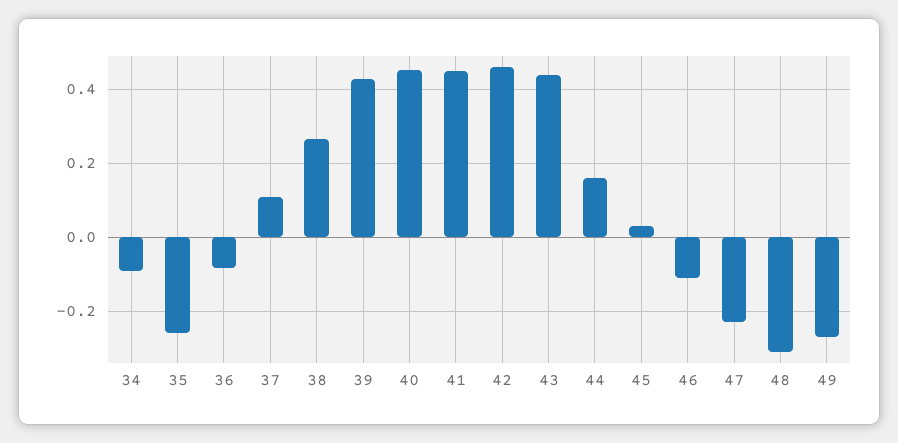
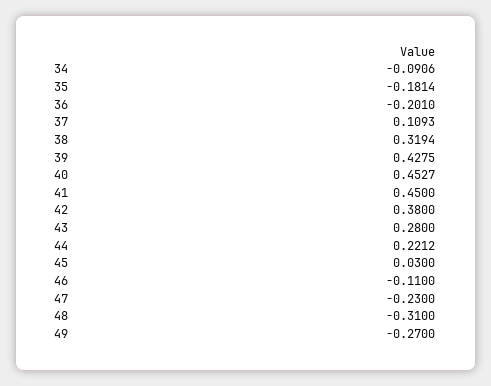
  {
    "34": -0.0906,
-   "35": -0.26,
+   "35": -0.1814,
-   "36": -0.08,
+   "36": -0.201,
    "37": 0.1093,
-   "38": 0.26,
+   "38": 0.3194,
    "39": 0.4275,
    "40": 0.4527,
    "41": 0.45,
-   "42": 0.46,
+   "42": 0.38,
-   "43": 0.44,
+   "43": 0.28,
-   "44": 0.16,
+   "44": 0.2212,
    "45": 0.03,
    "46": -0.11,
    "47": -0.23,
    "48": -0.31,
    "49": -0.27
  }

